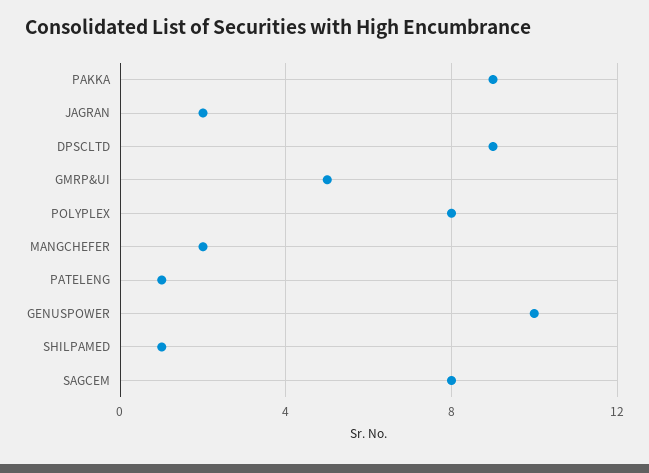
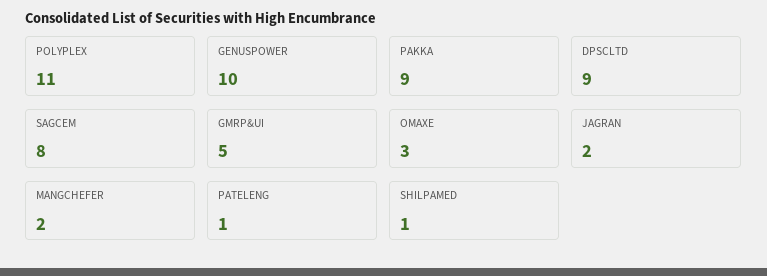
  {
    "PAKKA": 9,
    "JAGRAN": 2,
    "DPSCLTD": 9,
    "GMRP&UI": 5,
-   "POLYPLEX": 8,
+   "POLYPLEX": 11,
    "MANGCHEFER": 2,
    "PATELENG": 1,
    "GENUSPOWER": 10,
    "SHILPAMED": 1,
-   "SAGCEM": 8
+   "SAGCEM": 8,
+   "OMAXE": 3
  }

